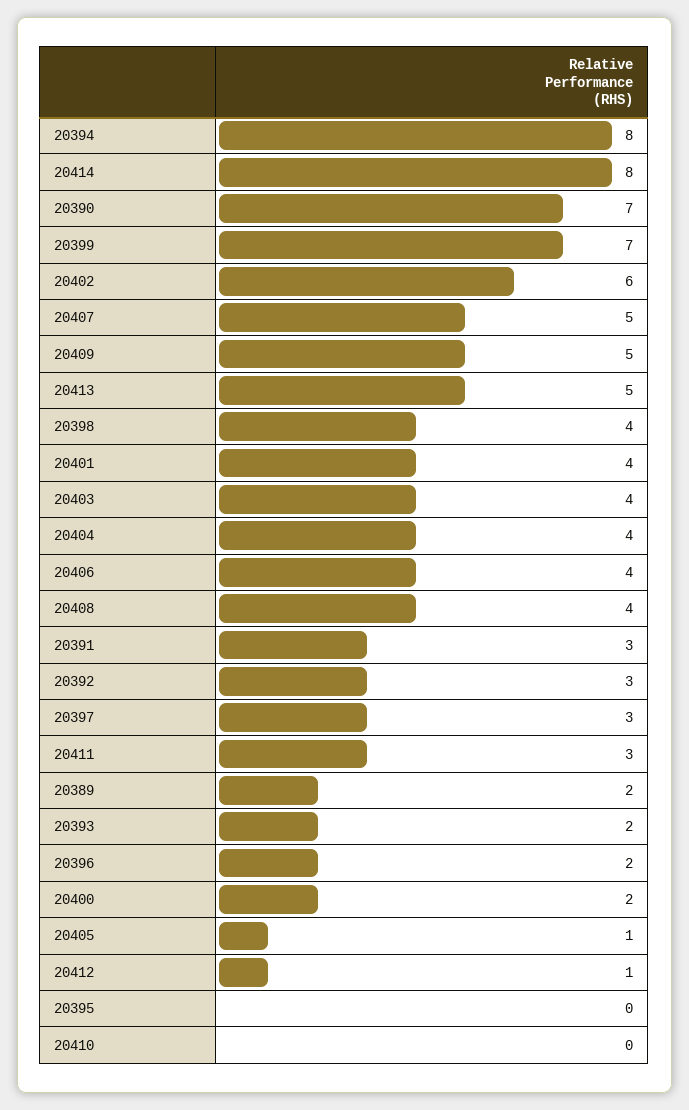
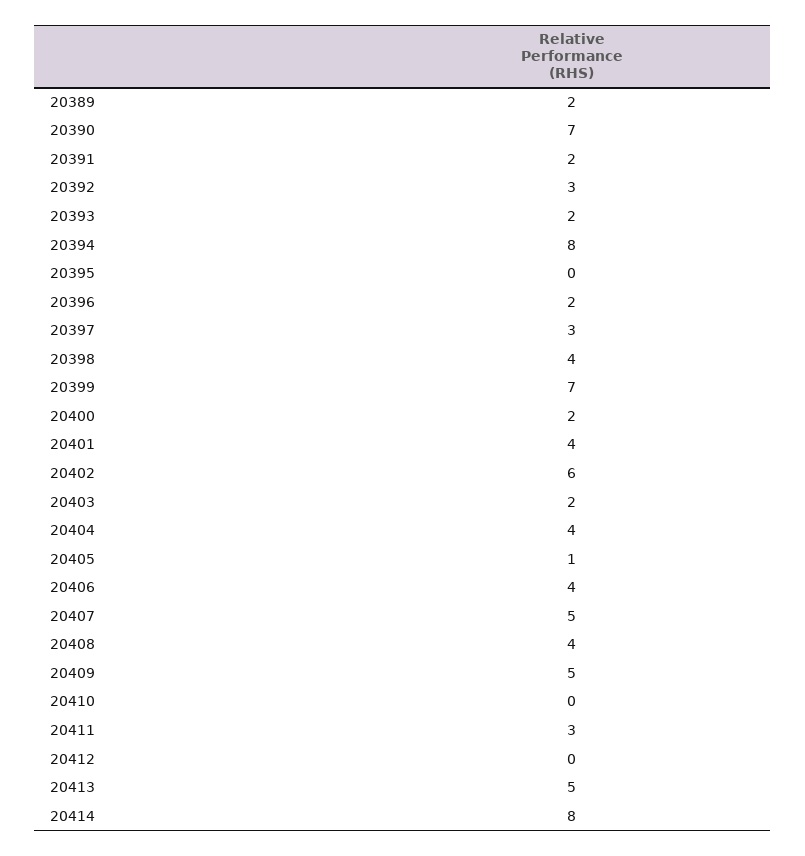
  {
    "20394": 8,
    "20414": 8,
    "20390": 7,
    "20399": 7,
    "20402": 6,
    "20407": 5,
    "20409": 5,
    "20413": 5,
    "20398": 4,
    "20401": 4,
-   "20403": 4,
+   "20403": 2,
    "20404": 4,
    "20406": 4,
    "20408": 4,
-   "20391": 3,
+   "20391": 2,
    "20392": 3,
    "20397": 3,
    "20411": 3,
    "20389": 2,
    "20393": 2,
    "20396": 2,
    "20400": 2,
    "20405": 1,
-   "20412": 1,
+   "20412": 0,
    "20395": 0,
    "20410": 0
  }

